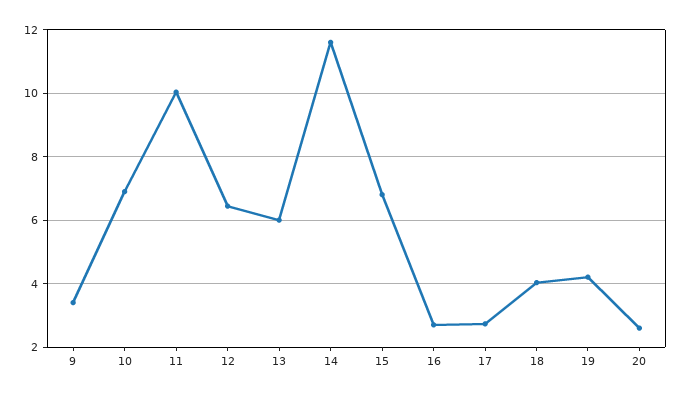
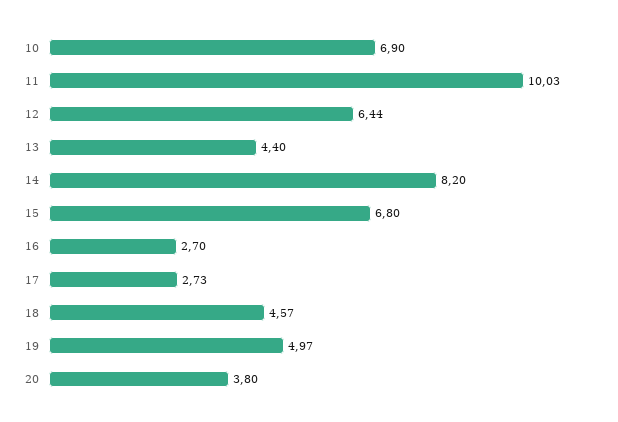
  {
-   "9": 3.4,
    "10": 6.9,
    "11": 10.03,
    "12": 6.44,
-   "13": 6,
+   "13": 4.4,
-   "14": 11.6,
+   "14": 8.2,
    "15": 6.8,
    "16": 2.7,
    "17": 2.73,
-   "18": 4,
+   "18": 4.57,
-   "19": 4.2,
+   "19": 4.97,
-   "20": 2.6
+   "20": 3.8
  }

